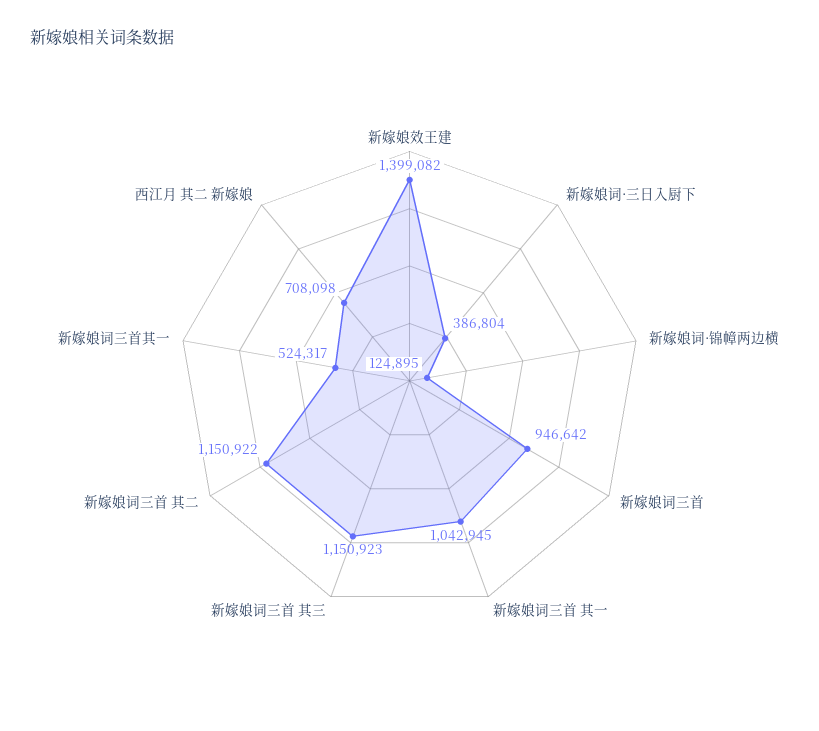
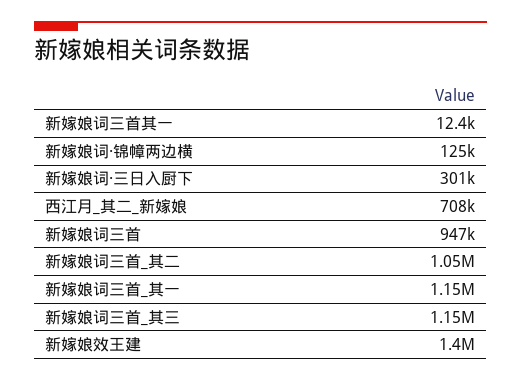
  {
    "新嫁娘效王建": 1399082,
-   "新嫁娘词·三日入厨下": 386804,
+   "新嫁娘词·三日入厨下": 301000,
    "新嫁娘词·锦幛两边横": 124895,
    "新嫁娘词三首": 946642,
-   "新嫁娘词三首 其一": 1042945,
+   "新嫁娘词三首 其一": 1150000,
    "新嫁娘词三首 其三": 1150923,
-   "新嫁娘词三首 其二": 1150922,
+   "新嫁娘词三首 其二": 1050000,
-   "新嫁娘词三首其一": 524317,
+   "新嫁娘词三首其一": 12400,
    "西江月 其二 新嫁娘": 708098
  }

